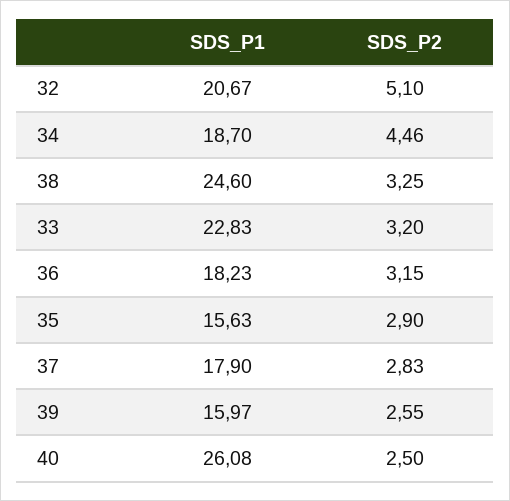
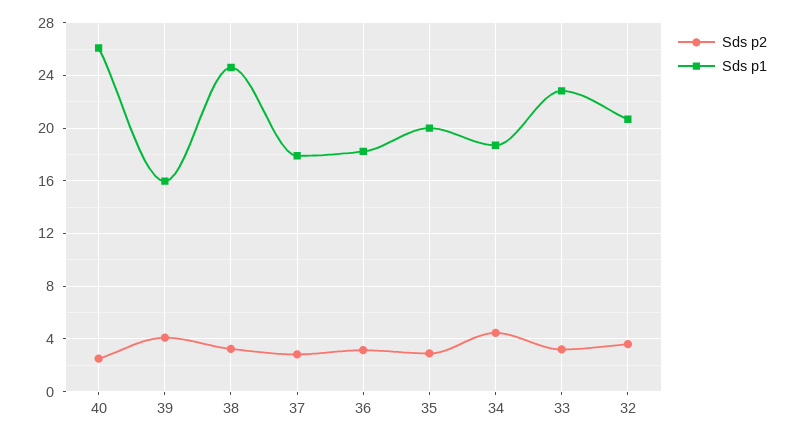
  {
    "SDS_P1": {
      "32": 20.67,
      "34": 18.7,
      "38": 24.6,
      "33": 22.83,
      "36": 18.23,
-     "35": 15.63,
+     "35": 20,
      "37": 17.9,
      "39": 15.97,
      "40": 26.08
    },
    "SDS_P2": {
-     "32": 5.1,
+     "32": 3.5,
      "34": 4.46,
      "38": 3.25,
      "33": 3.2,
      "36": 3.15,
      "35": 2.9,
      "37": 2.83,
-     "39": 2.55,
+     "39": 4,
      "40": 2.5
    }
  }

